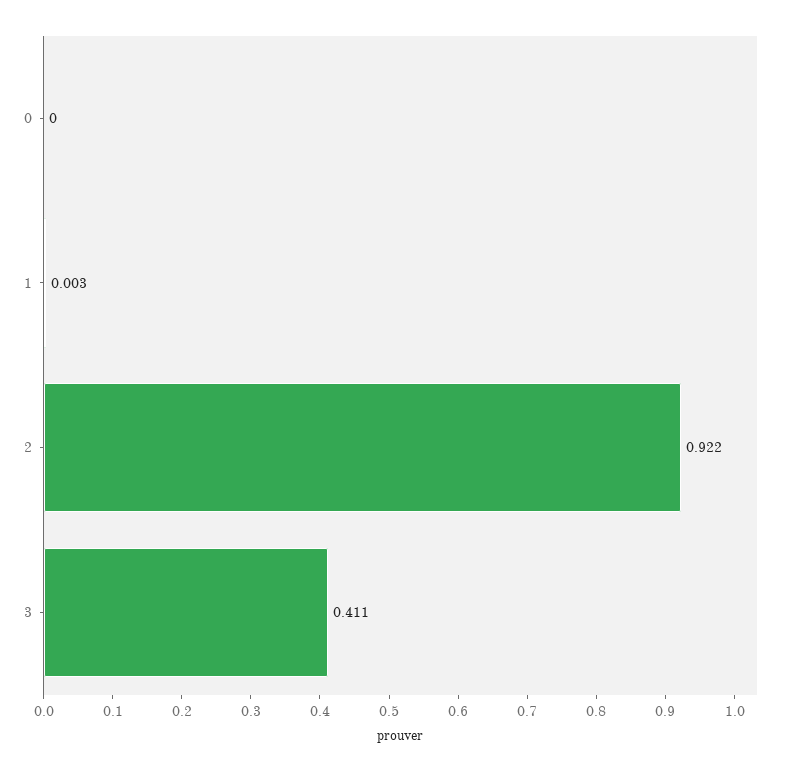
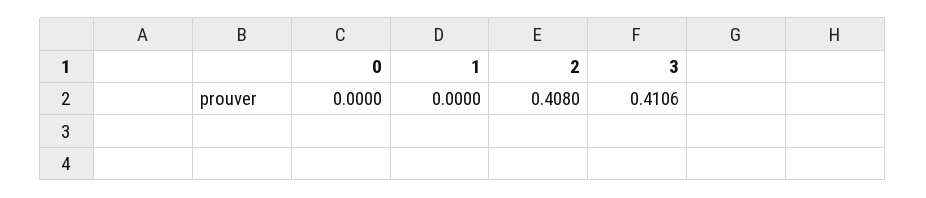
  {
    "0": 0,
-   "1": 0.003,
+   "1": 0,
-   "2": 0.922,
+   "2": 0.408,
    "3": 0.4106
  }

